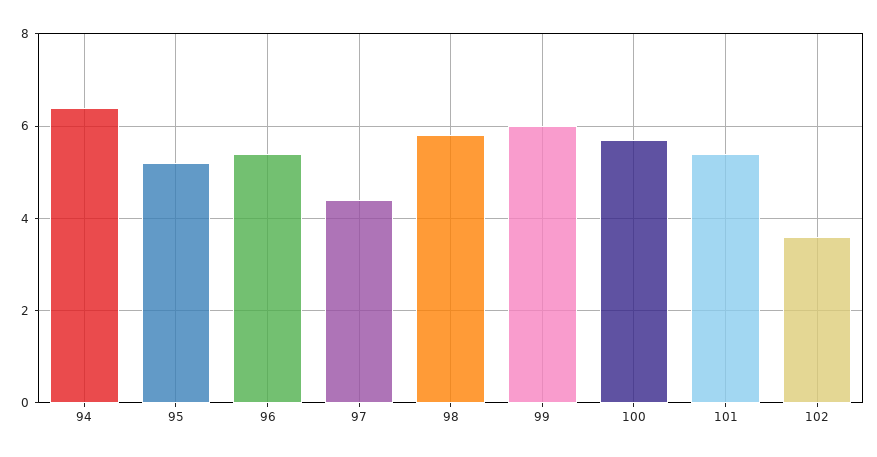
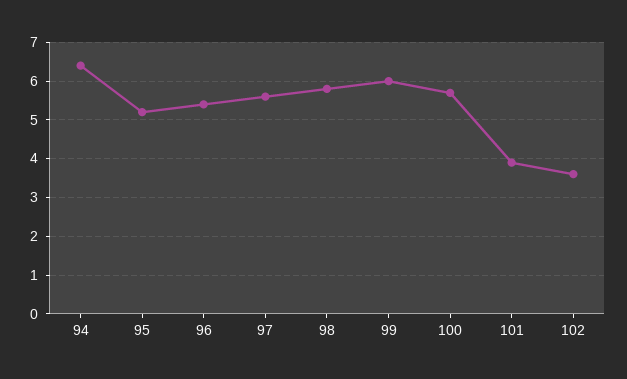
  {
    "94": 6.5,
    "95": 5,
    "96": 5.5,
-   "97": 4.5,
+   "97": 5.5,
    "98": 6,
    "99": 6,
    "100": 5.5,
-   "101": 5.5,
+   "101": 4,
    "102": 3.5
  }

